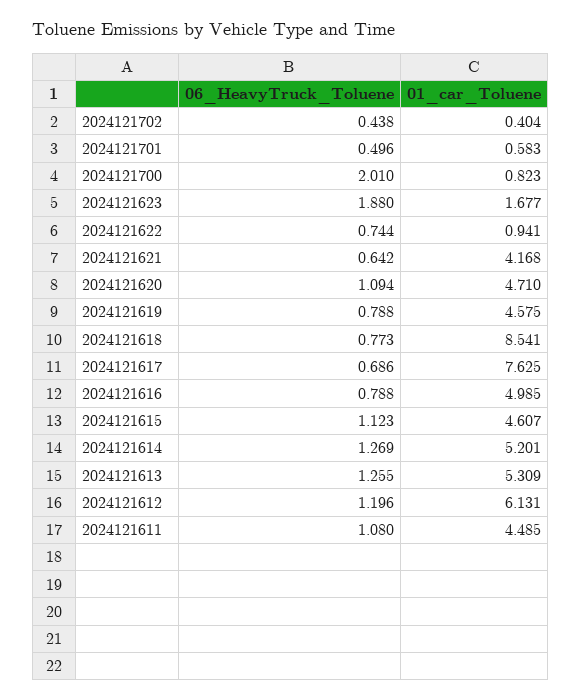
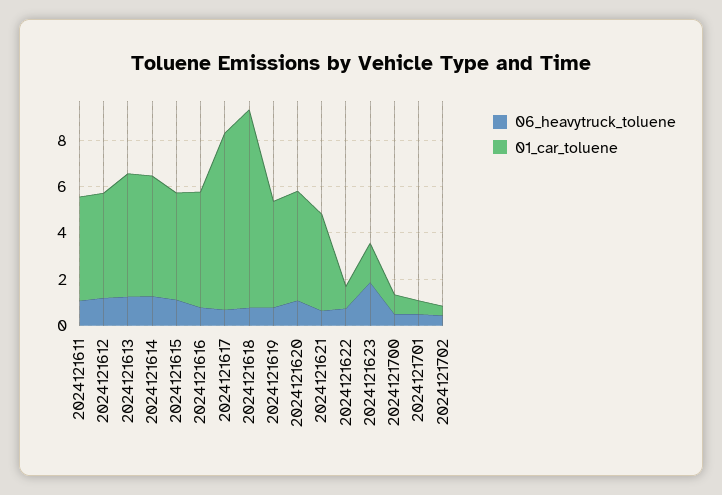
  {
    "06_HeavyTruck_Toluene": {
      "2024121702": 0.438,
      "2024121701": 0.496,
-     "2024121700": 2.01,
+     "2024121700": 0.5,
      "2024121623": 1.88,
      "2024121622": 0.744,
      "2024121621": 0.642,
      "2024121620": 1.094,
      "2024121619": 0.788,
      "2024121618": 0.773,
      "2024121617": 0.686,
      "2024121616": 0.788,
      "2024121615": 1.123,
      "2024121614": 1.269,
      "2024121613": 1.255,
      "2024121612": 1.196,
      "2024121611": 1.08
    },
    "01_car_Toluene": {
      "2024121702": 0.404,
      "2024121701": 0.583,
      "2024121700": 0.823,
      "2024121623": 1.677,
      "2024121622": 0.941,
      "2024121621": 4.168,
      "2024121620": 4.71,
      "2024121619": 4.575,
      "2024121618": 8.541,
      "2024121617": 7.625,
      "2024121616": 4.985,
      "2024121615": 4.607,
      "2024121614": 5.201,
      "2024121613": 5.309,
-     "2024121612": 6.131,
+     "2024121612": 4.5,
      "2024121611": 4.485
    }
  }

